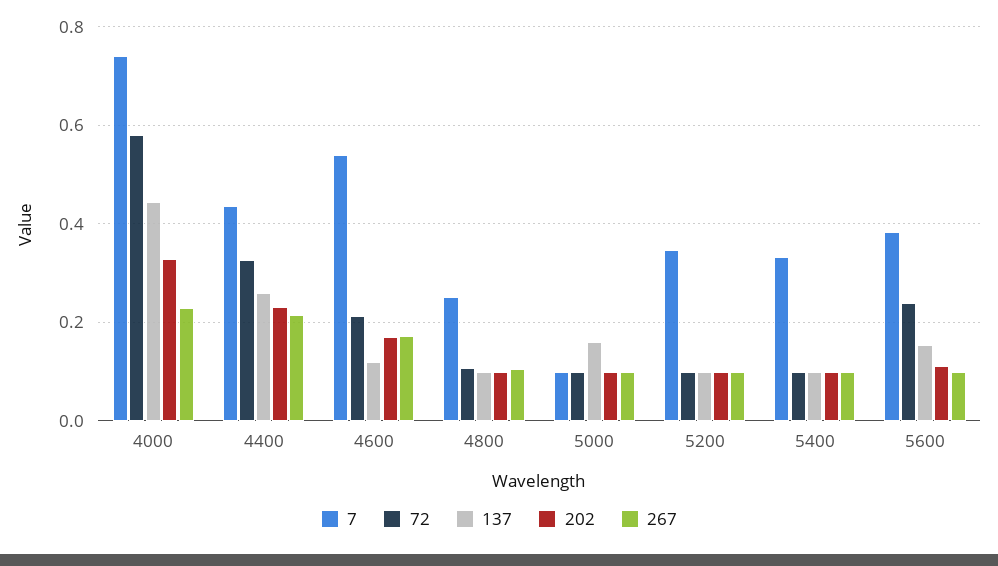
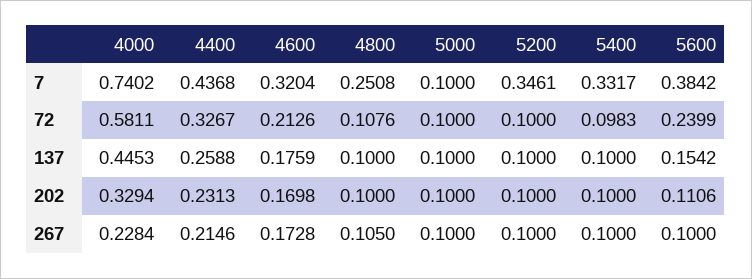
  {
    "7": {
      "4000": 0.7402,
      "4400": 0.4368,
-     "4600": 0.54,
+     "4600": 0.3204,
      "4800": 0.2508,
      "5000": 0.1,
      "5200": 0.3461,
      "5400": 0.3317,
      "5600": 0.3842
    },
    "72": {
      "4000": 0.5811,
      "4400": 0.3267,
      "4600": 0.2126,
      "4800": 0.1076,
      "5000": 0.1,
      "5200": 0.1,
      "5400": 0.0983,
      "5600": 0.2399
    },
    "137": {
      "4000": 0.4453,
      "4400": 0.2588,
-     "4600": 0.12,
+     "4600": 0.1759,
      "4800": 0.1,
-     "5000": 0.16,
+     "5000": 0.1,
      "5200": 0.1,
      "5400": 0.1,
      "5600": 0.1542
    },
    "202": {
      "4000": 0.3294,
      "4400": 0.2313,
      "4600": 0.1698,
      "4800": 0.1,
      "5000": 0.1,
      "5200": 0.1,
      "5400": 0.1,
      "5600": 0.1106
    },
    "267": {
      "4000": 0.2284,
      "4400": 0.2146,
      "4600": 0.1728,
      "4800": 0.105,
      "5000": 0.1,
      "5200": 0.1,
      "5400": 0.1,
      "5600": 0.1
    }
  }

